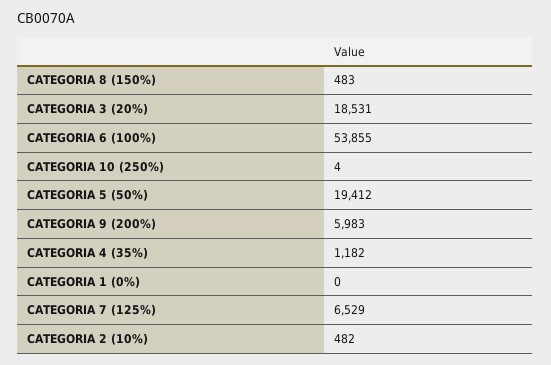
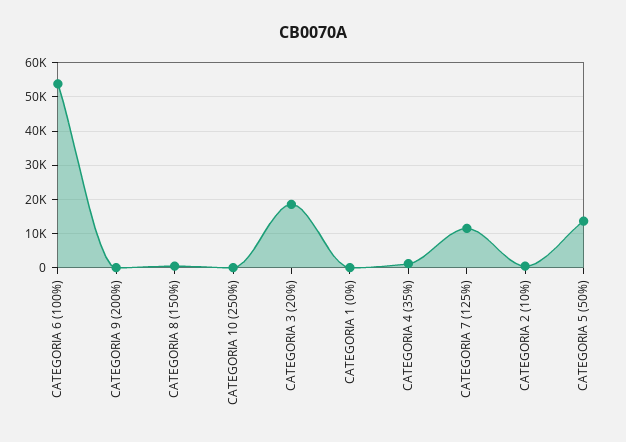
  {
    "CATEGORIA 8 (150%)": 483,
    "CATEGORIA 3 (20%)": 18531,
    "CATEGORIA 6 (100%)": 53855,
    "CATEGORIA 10 (250%)": 4,
-   "CATEGORIA 5 (50%)": 19412,
+   "CATEGORIA 5 (50%)": 14000,
-   "CATEGORIA 9 (200%)": 5983,
+   "CATEGORIA 9 (200%)": 0,
    "CATEGORIA 4 (35%)": 1182,
    "CATEGORIA 1 (0%)": 0,
-   "CATEGORIA 7 (125%)": 6529,
+   "CATEGORIA 7 (125%)": 12000,
    "CATEGORIA 2 (10%)": 482
  }

